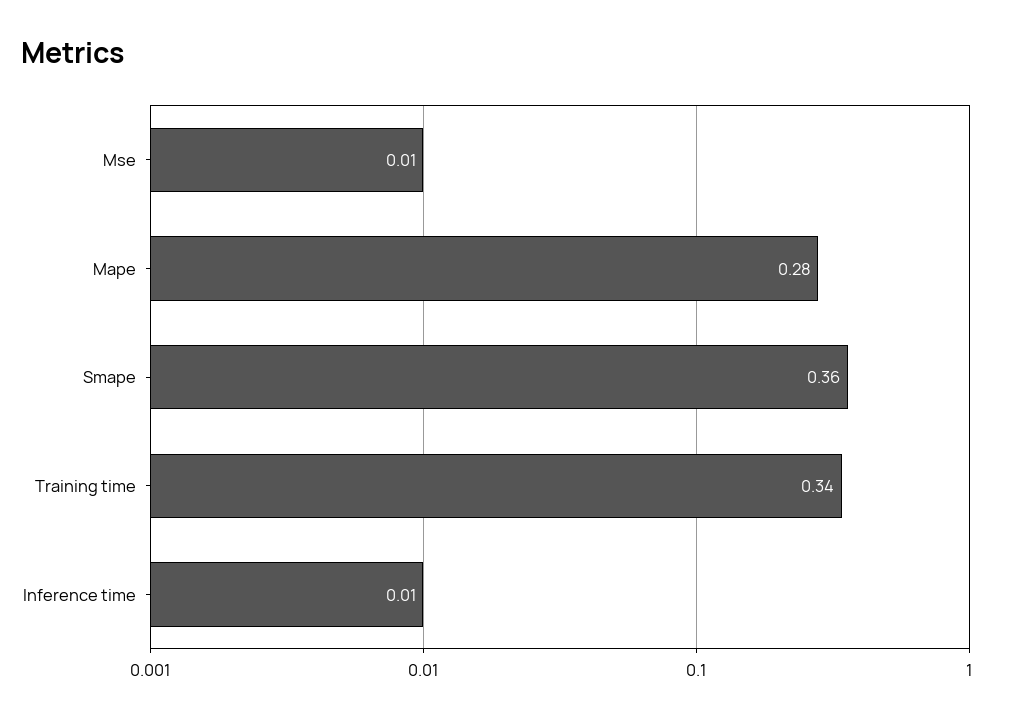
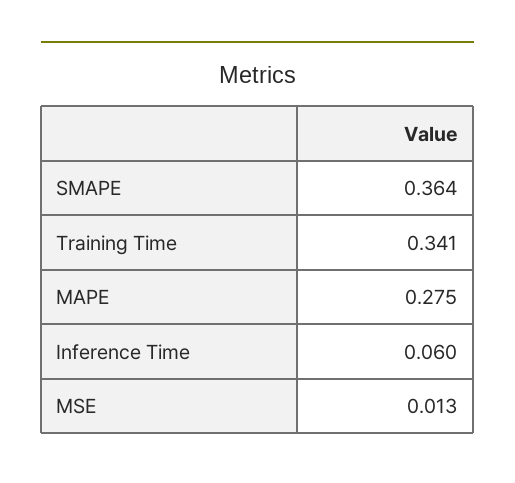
  {
    "Mse": 0.013,
    "Mape": 0.275,
    "Smape": 0.364,
    "Training time": 0.341,
-   "Inference time": 0.01
+   "Inference time": 0.06
  }

